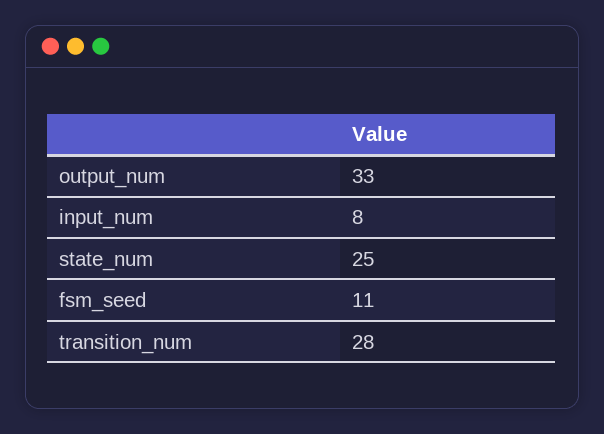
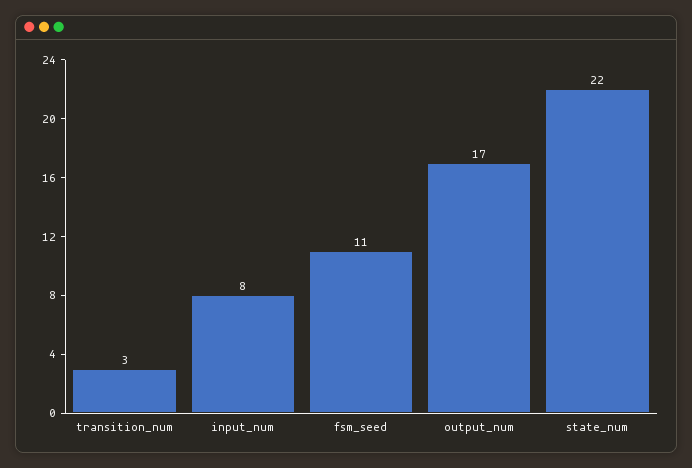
  {
-   "output_num": 33,
+   "output_num": 17,
    "input_num": 8,
-   "state_num": 25,
+   "state_num": 22,
    "fsm_seed": 11,
-   "transition_num": 28
+   "transition_num": 3
  }

